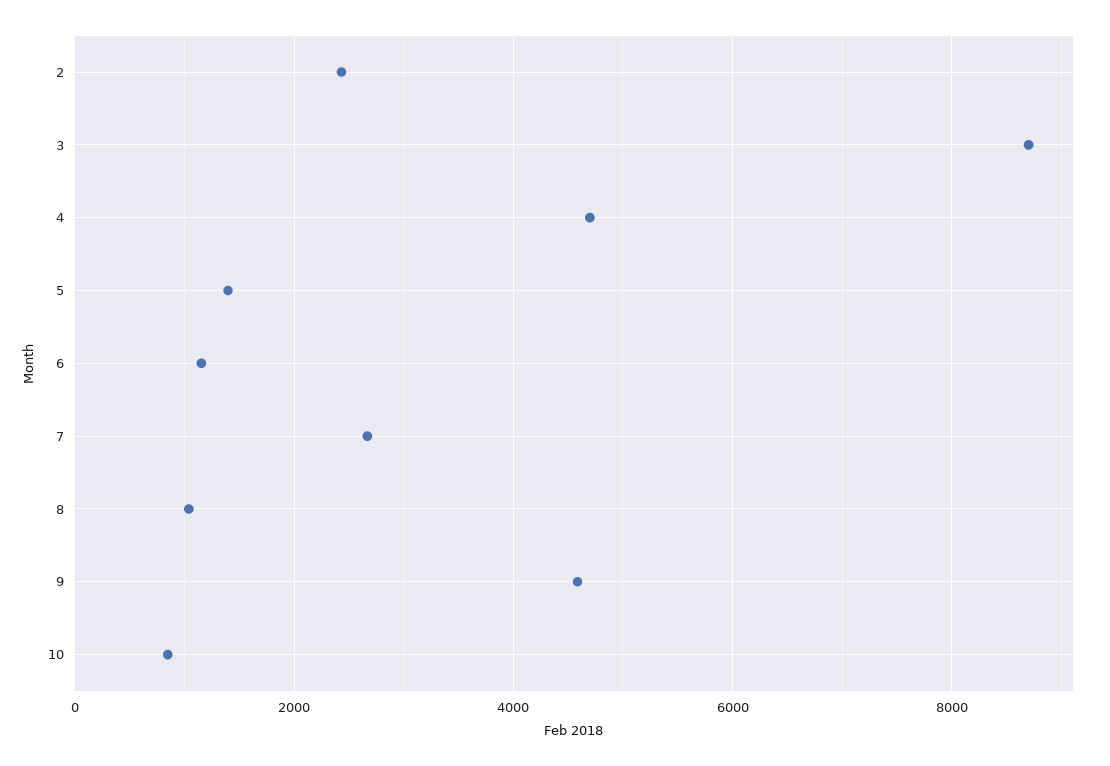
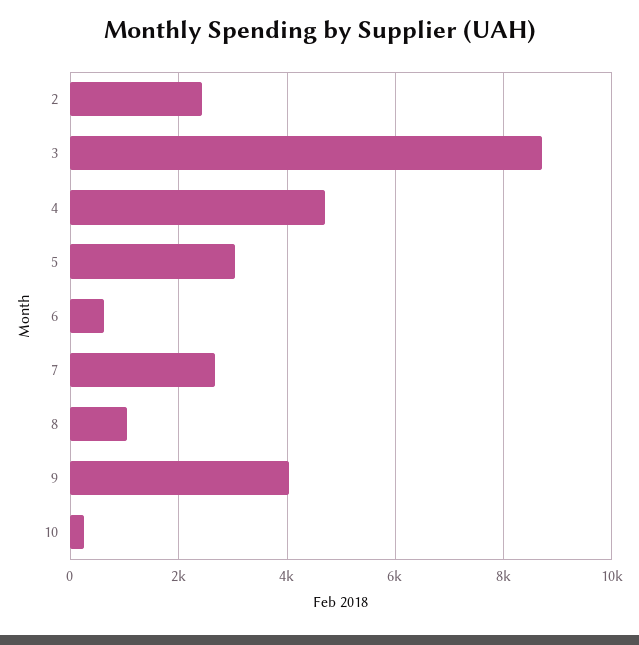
  {
    "2": 2400,
    "3": 8800,
    "4": 4600,
-   "5": 1400,
+   "5": 3000,
-   "6": 1200,
+   "6": 600,
    "7": 2600,
    "8": 1000,
-   "9": 4600,
+   "9": 4000,
-   "10": 800
+   "10": 200
  }

